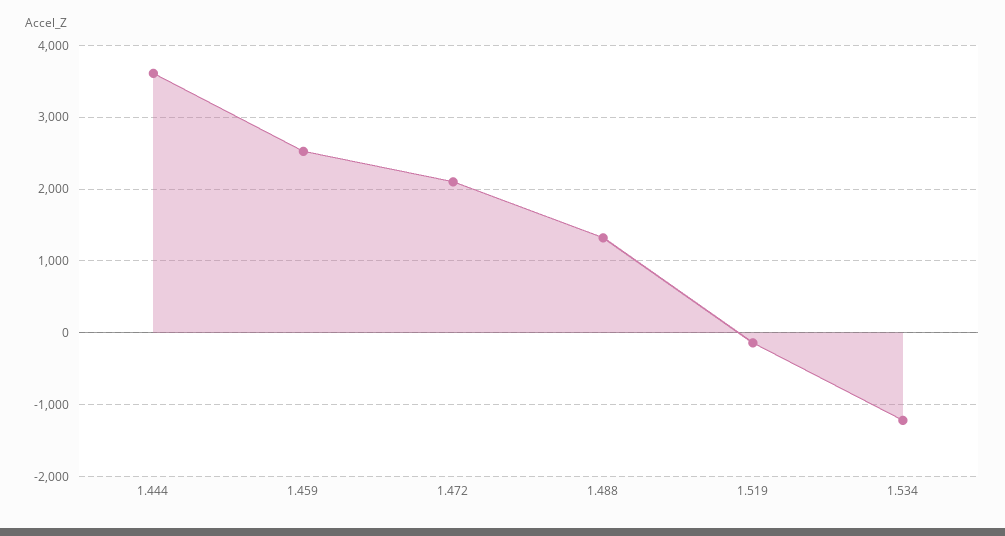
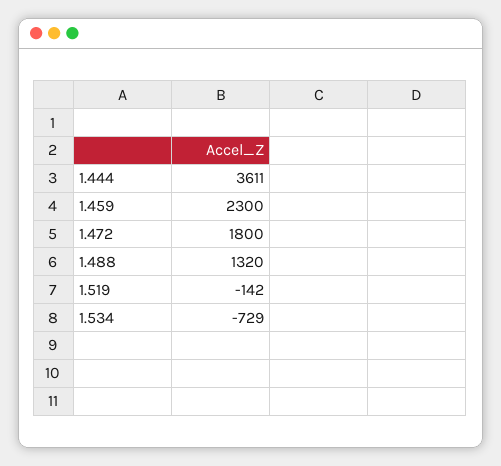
  {
    "1.444": 3611,
-   "1.459": 2500,
+   "1.459": 2300,
-   "1.472": 2100,
+   "1.472": 1800,
    "1.488": 1320,
    "1.519": -142,
-   "1.534": -1200
+   "1.534": -729
  }

